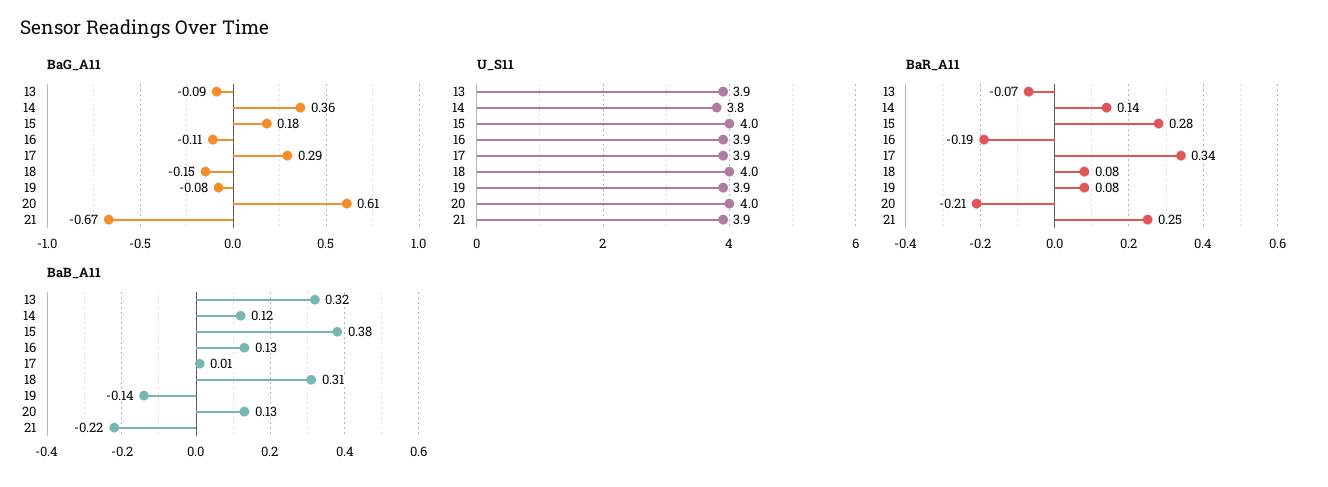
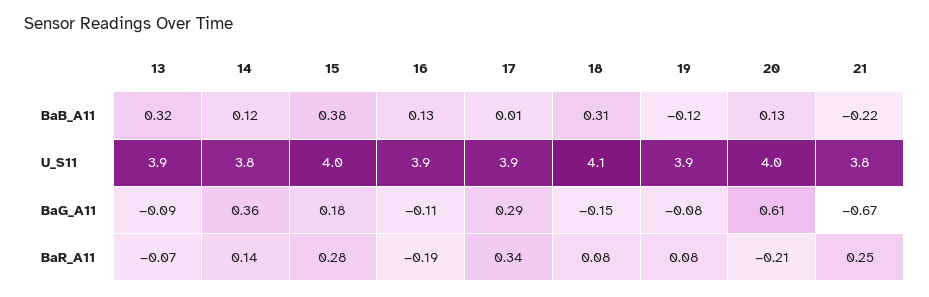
  {
    "BaG_A11": {
      "13": -0.09,
      "14": 0.36,
      "15": 0.18,
      "16": -0.11,
      "17": 0.29,
      "18": -0.15,
      "19": -0.08,
      "20": 0.61,
      "21": -0.67
    },
    "U_S11": {
      "13": 3.9,
      "14": 3.8,
      "15": 4,
      "16": 3.9,
      "17": 3.9,
-     "18": 4,
+     "18": 4.1,
      "19": 3.9,
      "20": 4,
-     "21": 3.9
+     "21": 3.8
    },
    "BaR_A11": {
      "13": -0.07,
      "14": 0.14,
      "15": 0.28,
      "16": -0.19,
      "17": 0.34,
      "18": 0.08,
      "19": 0.08,
      "20": -0.21,
      "21": 0.25
    },
    "BaB_A11": {
      "13": 0.32,
      "14": 0.12,
      "15": 0.38,
      "16": 0.13,
      "17": 0.01,
      "18": 0.31,
-     "19": -0.14,
+     "19": -0.12,
      "20": 0.13,
      "21": -0.22
    }
  }

